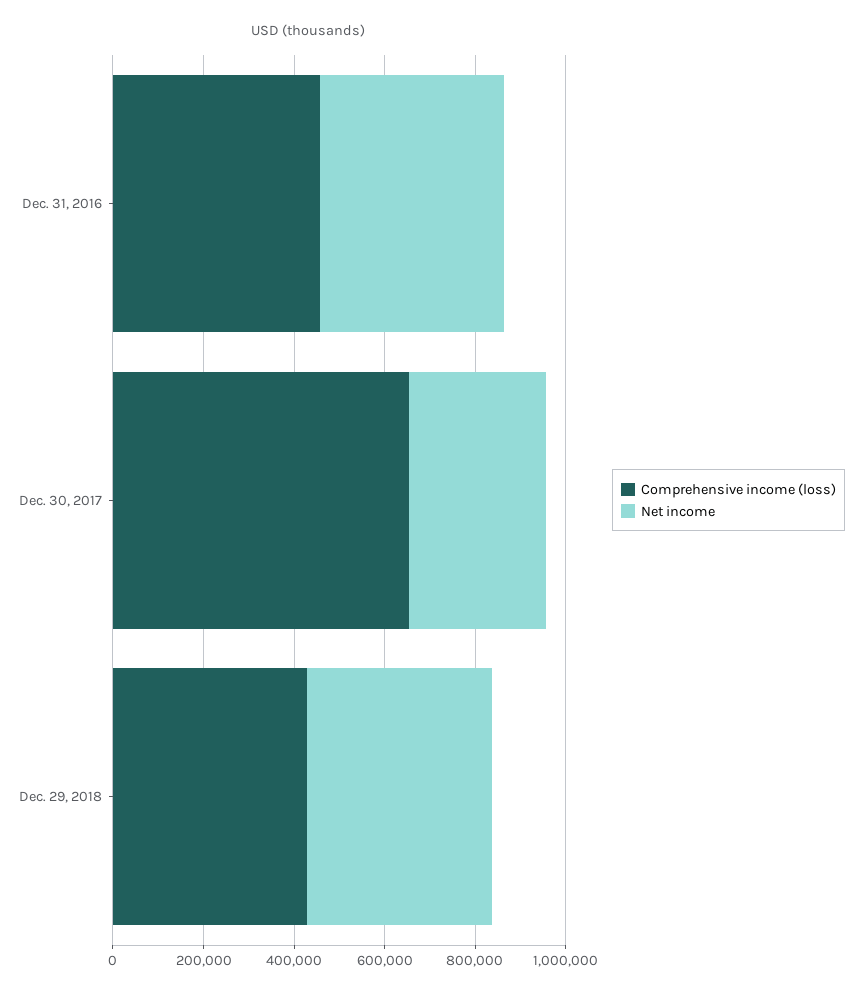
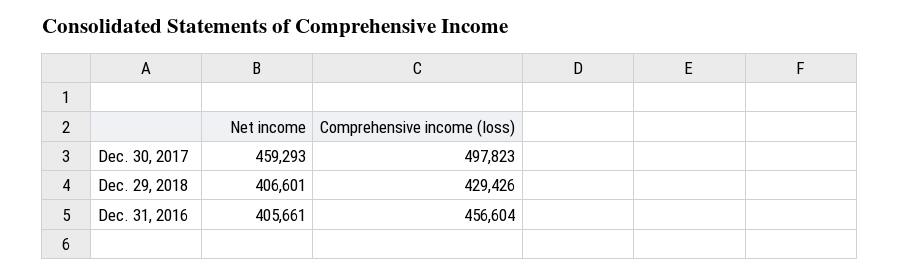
  {
    "Comprehensive income (loss)": {
      "Dec. 31, 2016": 456604,
-     "Dec. 30, 2017": 650000,
+     "Dec. 30, 2017": 497823,
      "Dec. 29, 2018": 429426
    },
    "Net income": {
      "Dec. 31, 2016": 405661,
-     "Dec. 30, 2017": 300000,
+     "Dec. 30, 2017": 459293,
      "Dec. 29, 2018": 406601
    }
  }

